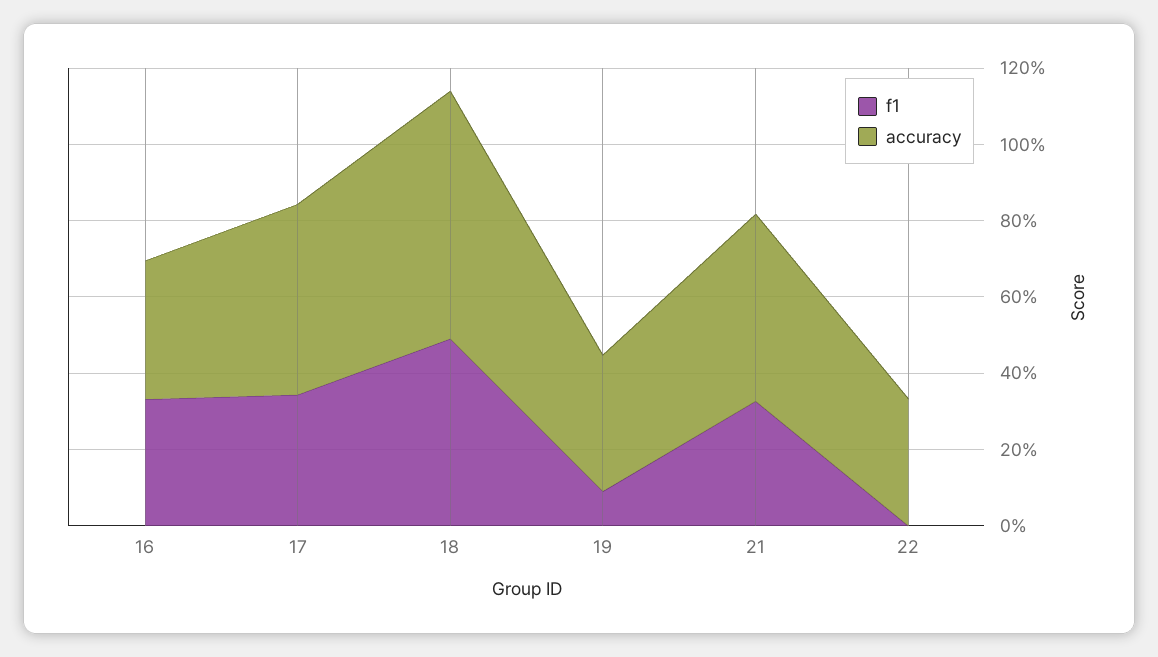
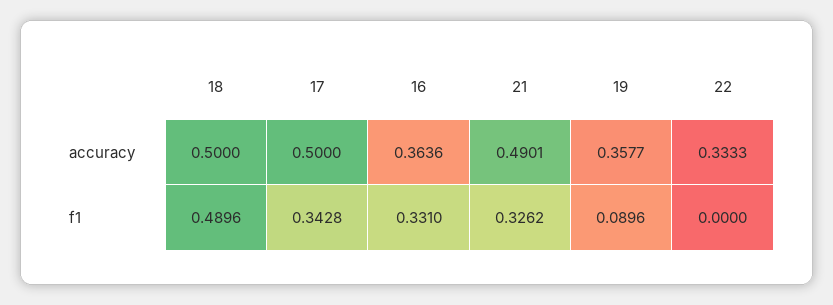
  {
    "f1": {
      "16": 0.331,
      "17": 0.3428,
      "18": 0.4896,
      "19": 0.0896,
      "21": 0.3262,
      "22": 0
    },
    "accuracy": {
      "16": 0.3636,
      "17": 0.5,
-     "18": 0.65,
+     "18": 0.5,
      "19": 0.3577,
      "21": 0.4901,
      "22": 0.3333
    }
  }

